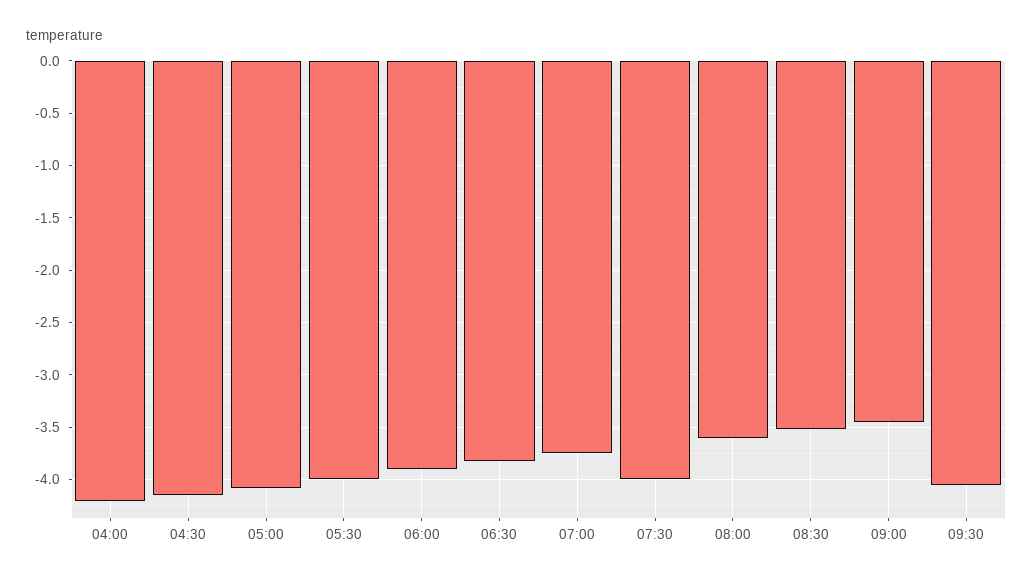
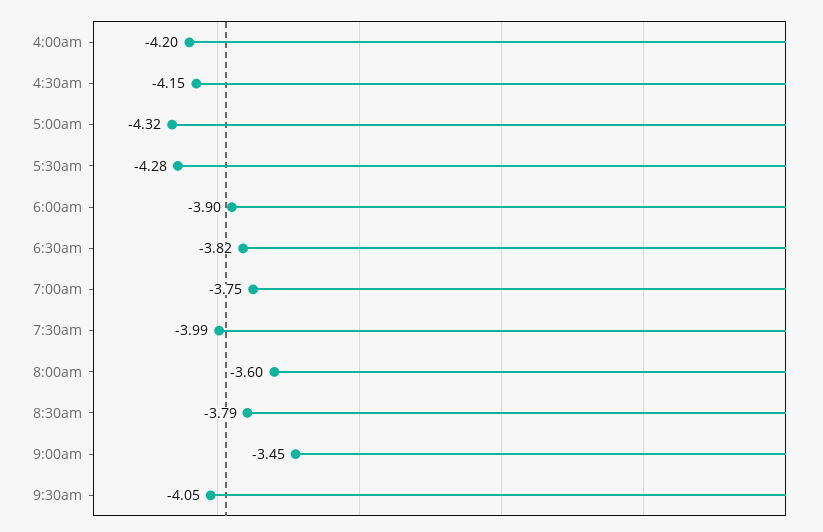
  {
    "04:00": -4.2,
    "04:30": -4.15,
-   "05:00": -4.1,
+   "05:00": -4.32,
-   "05:30": -4,
+   "05:30": -4.28,
    "06:00": -3.9,
    "06:30": -3.82,
    "07:00": -3.75,
    "07:30": -3.99,
    "08:00": -3.6,
-   "08:30": -3.5,
+   "08:30": -3.79,
    "09:00": -3.45,
    "09:30": -4.05
  }

